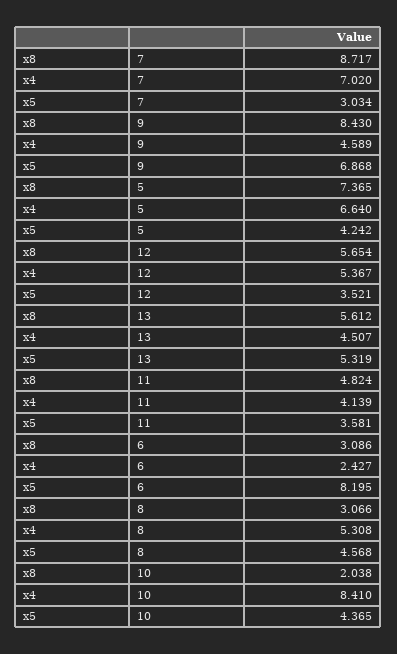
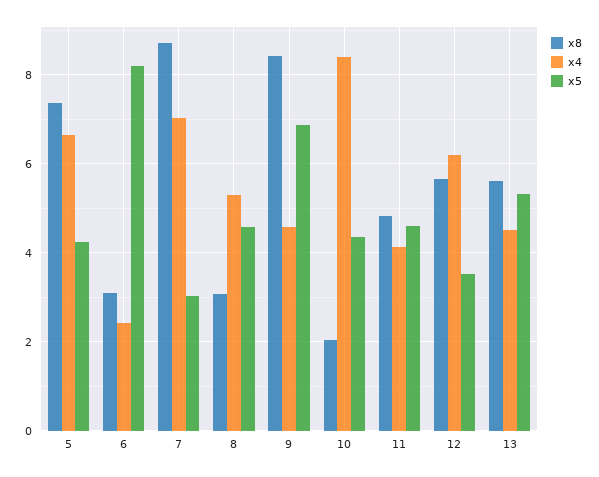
  {
    "x8": {
      "7": 8.717,
      "9": 8.43,
      "5": 7.365,
      "12": 5.654,
      "13": 5.612,
      "11": 4.824,
      "6": 3.086,
      "8": 3.066,
      "10": 2.038
    },
    "x4": {
      "7": 7.02,
      "9": 4.589,
      "5": 6.64,
-     "12": 5.367,
+     "12": 6.2,
      "13": 4.507,
      "11": 4.139,
      "6": 2.427,
      "8": 5.308,
      "10": 8.41
    },
    "x5": {
      "7": 3.034,
      "9": 6.868,
      "5": 4.242,
      "12": 3.521,
      "13": 5.319,
-     "11": 3.581,
+     "11": 4.6,
      "6": 8.195,
      "8": 4.568,
      "10": 4.365
    }
  }

